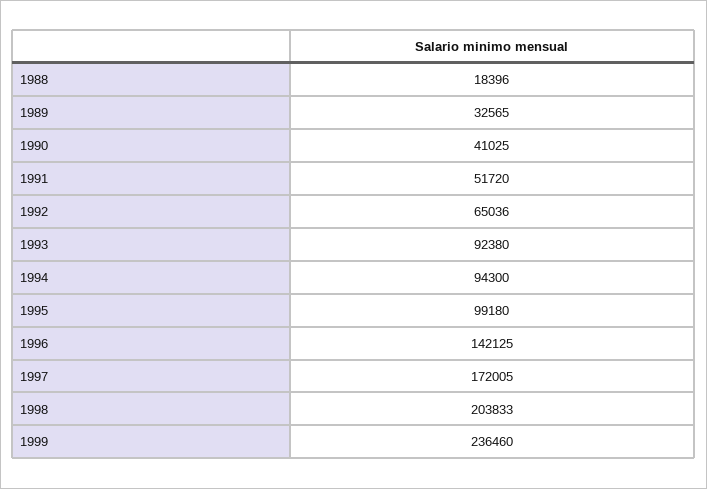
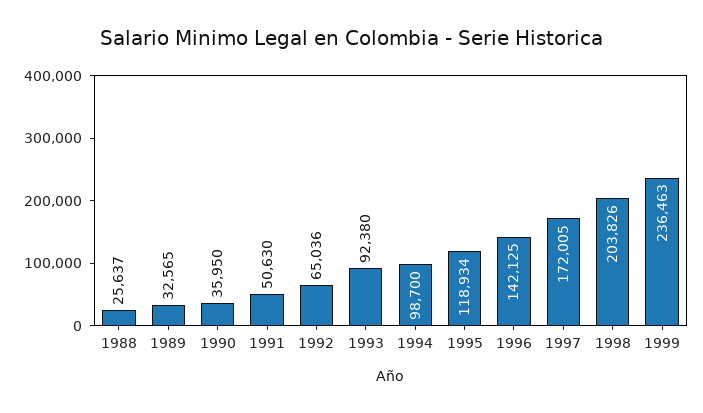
  {
-   "1988": 18396,
+   "1988": 25637,
    "1989": 32565,
-   "1990": 41025,
+   "1990": 35950,
-   "1991": 51720,
+   "1991": 50630,
    "1992": 65036,
    "1993": 92380,
-   "1994": 94300,
+   "1994": 98700,
-   "1995": 99180,
+   "1995": 118934,
    "1996": 142125,
    "1997": 172005,
-   "1998": 203833,
+   "1998": 203826,
-   "1999": 236460
+   "1999": 236463
  }

